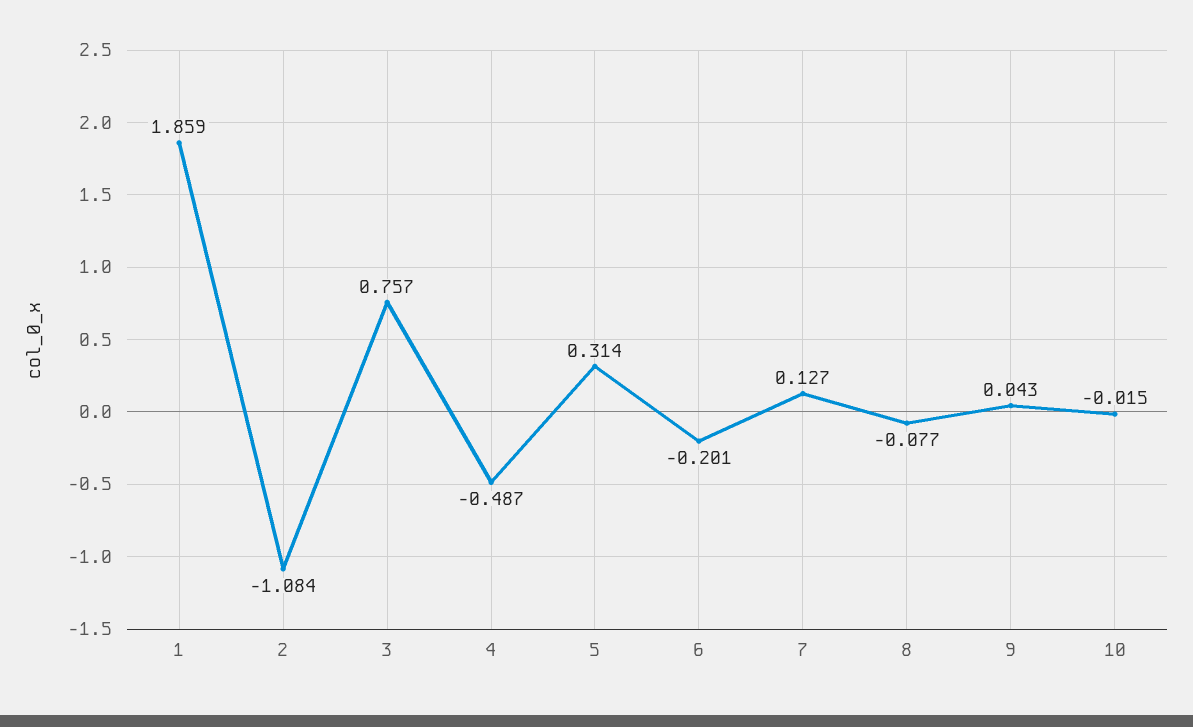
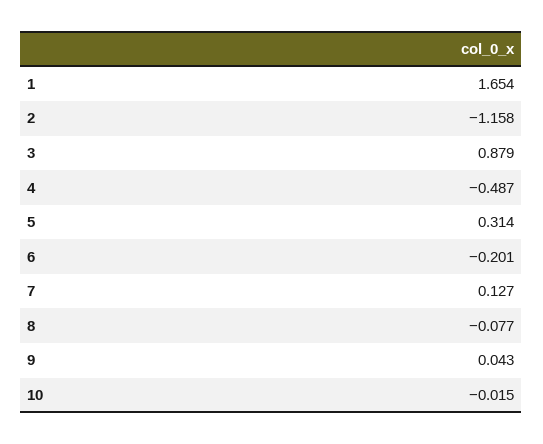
  {
-   "1": 1.859,
+   "1": 1.654,
-   "2": -1.084,
+   "2": -1.158,
-   "3": 0.757,
+   "3": 0.879,
    "4": -0.487,
    "5": 0.314,
    "6": -0.201,
    "7": 0.127,
    "8": -0.077,
    "9": 0.043,
    "10": -0.015
  }

